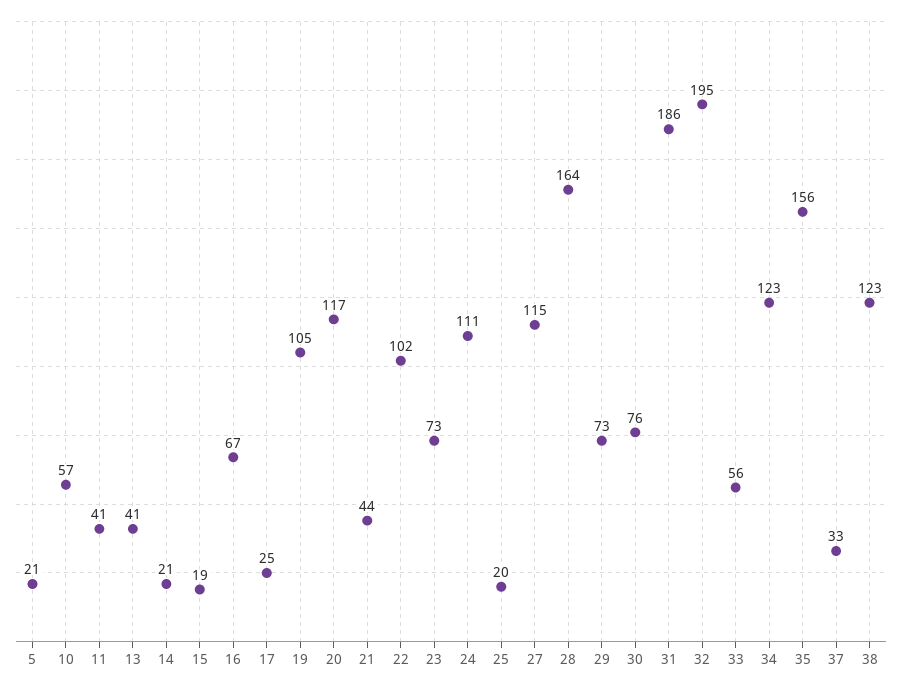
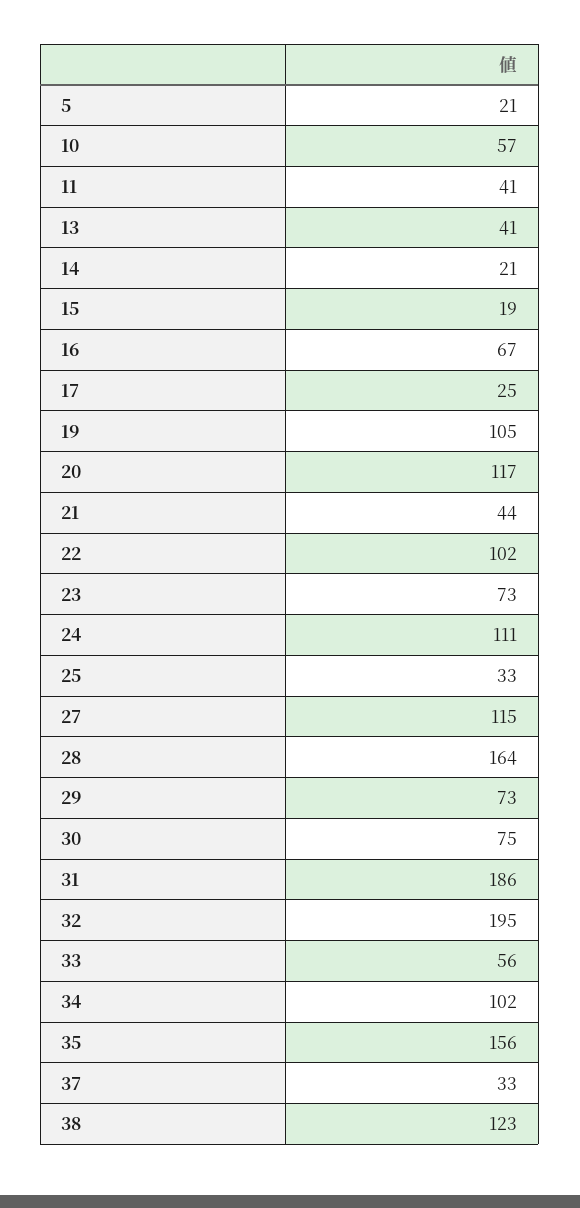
  {
    "5": 21,
    "10": 57,
    "11": 41,
    "13": 41,
    "14": 21,
    "15": 19,
    "16": 67,
    "17": 25,
    "19": 105,
    "20": 117,
    "21": 44,
    "22": 102,
    "23": 73,
    "24": 111,
-   "25": 20,
+   "25": 33,
    "27": 115,
    "28": 164,
    "29": 73,
-   "30": 76,
+   "30": 75,
    "31": 186,
    "32": 195,
    "33": 56,
-   "34": 123,
+   "34": 102,
    "35": 156,
    "37": 33,
    "38": 123
  }

